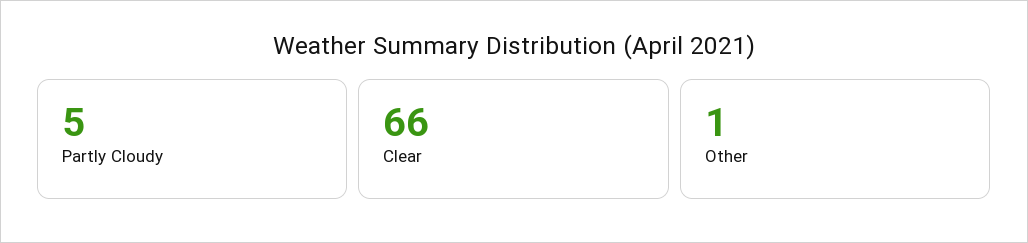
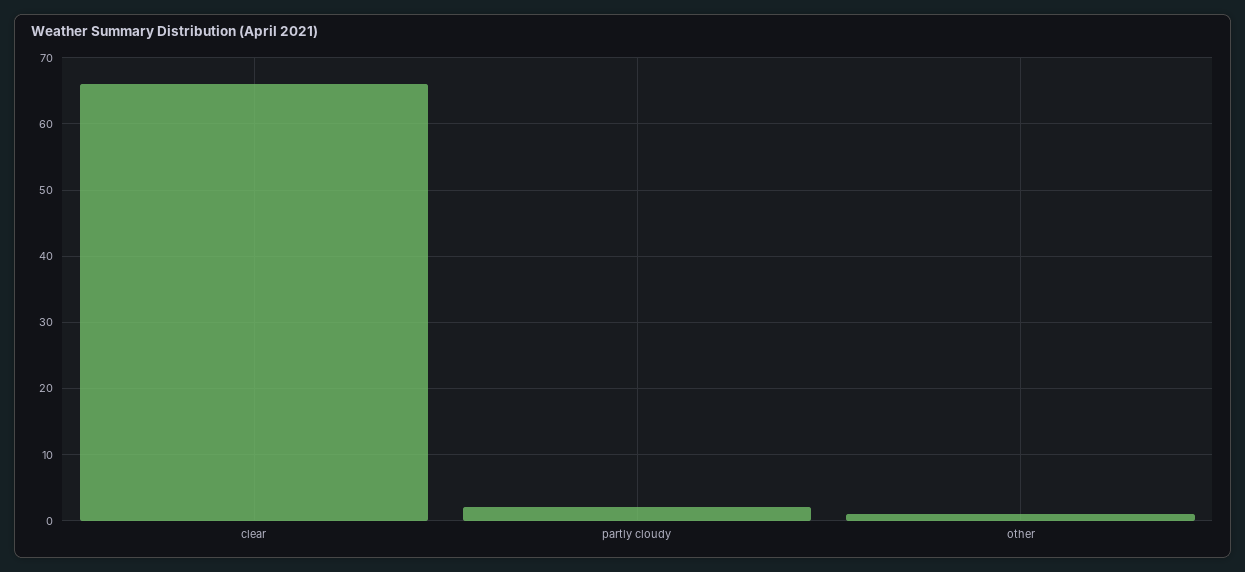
  {
-   "Partly Cloudy": 5,
+   "Partly Cloudy": 2,
    "Clear": 66,
    "Other": 1
  }

